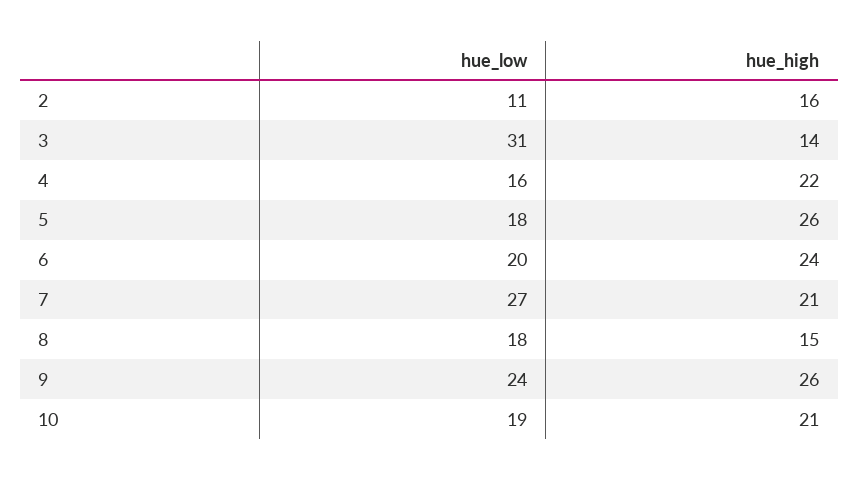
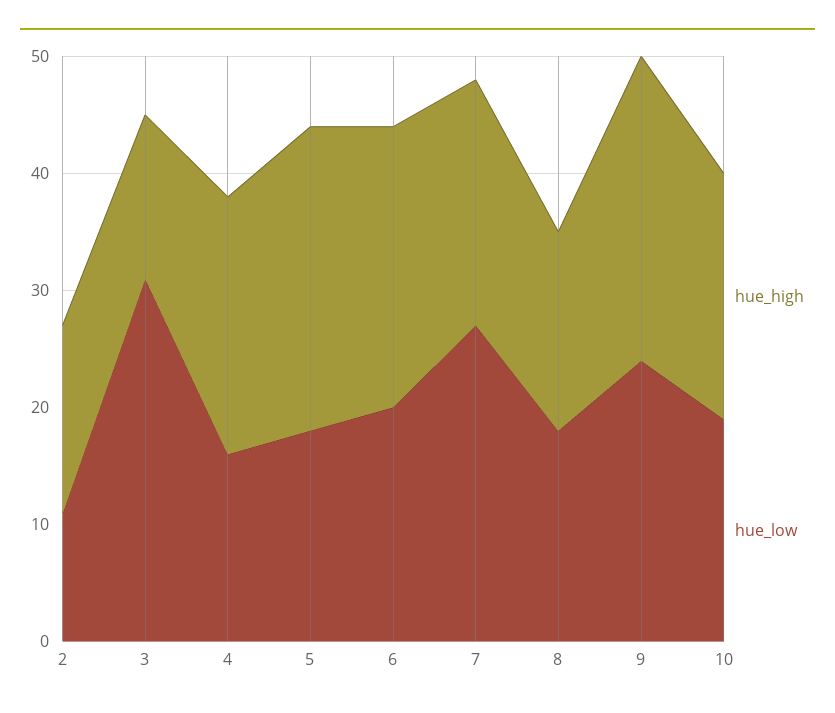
  {
    "hue_low": {
      "2": 11,
      "3": 31,
      "4": 16,
      "5": 18,
      "6": 20,
      "7": 27,
      "8": 18,
      "9": 24,
      "10": 19
    },
    "hue_high": {
      "2": 16,
      "3": 14,
      "4": 22,
      "5": 26,
      "6": 24,
      "7": 21,
-     "8": 15,
+     "8": 17,
      "9": 26,
      "10": 21
    }
  }

